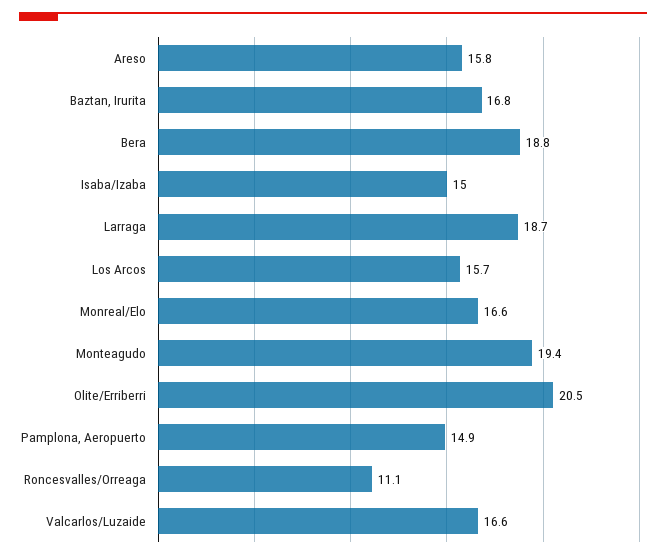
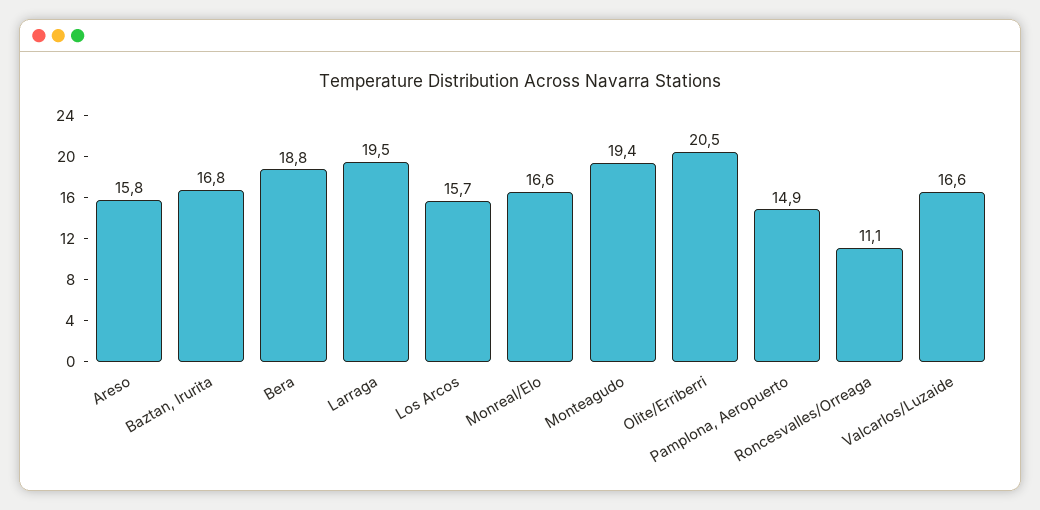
  {
    "Areso": 15.8,
    "Baztan, Irurita": 16.8,
    "Bera": 18.8,
-   "Isaba/Izaba": 15,
-   "Larraga": 18.7,
+   "Larraga": 19.5,
    "Los Arcos": 15.7,
    "Monreal/Elo": 16.6,
    "Monteagudo": 19.4,
    "Olite/Erriberri": 20.5,
    "Pamplona, Aeropuerto": 14.9,
    "Roncesvalles/Orreaga": 11.1,
    "Valcarlos/Luzaide": 16.6
  }

